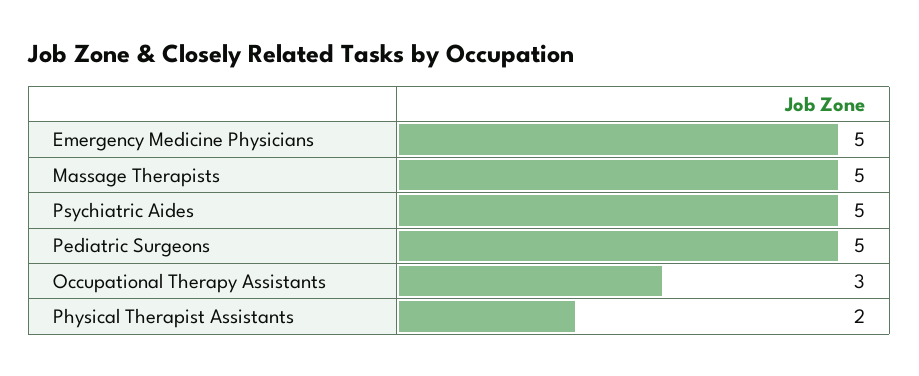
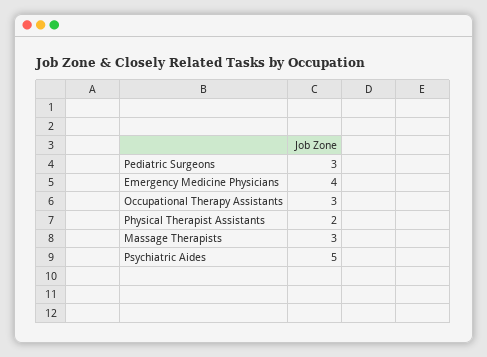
  {
-   "Emergency Medicine Physicians": 5,
+   "Emergency Medicine Physicians": 4,
-   "Massage Therapists": 5,
+   "Massage Therapists": 3,
    "Psychiatric Aides": 5,
-   "Pediatric Surgeons": 5,
+   "Pediatric Surgeons": 3,
    "Occupational Therapy Assistants": 3,
    "Physical Therapist Assistants": 2
  }

